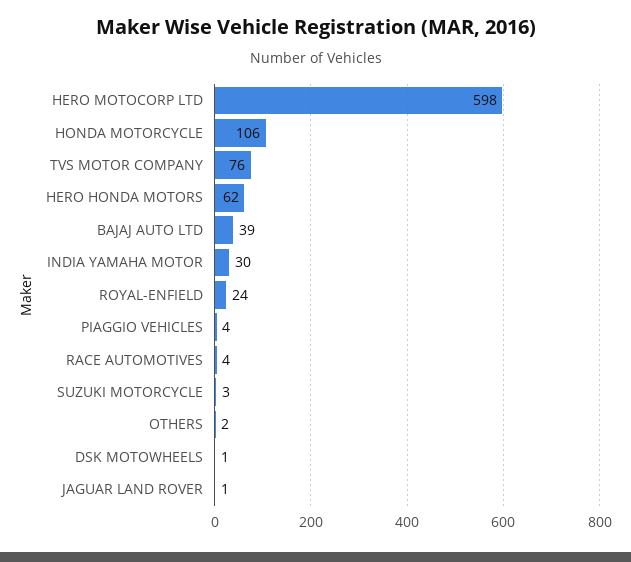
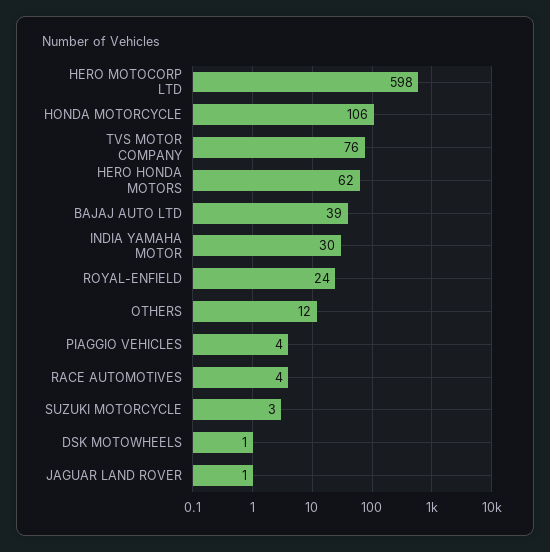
  {
    "HERO MOTOCORP LTD": 598,
    "HONDA MOTORCYCLE": 106,
    "TVS MOTOR COMPANY": 76,
    "HERO HONDA MOTORS": 62,
    "BAJAJ AUTO LTD": 39,
    "INDIA YAMAHA MOTOR": 30,
    "ROYAL-ENFIELD": 24,
    "PIAGGIO VEHICLES": 4,
    "RACE AUTOMOTIVES": 4,
    "SUZUKI MOTORCYCLE": 3,
-   "OTHERS": 2,
+   "OTHERS": 12,
    "DSK MOTOWHEELS": 1,
    "JAGUAR LAND ROVER": 1
  }

